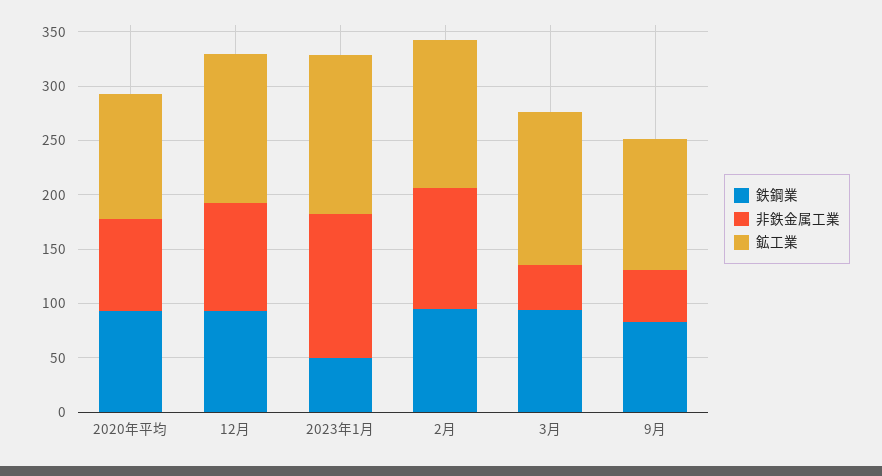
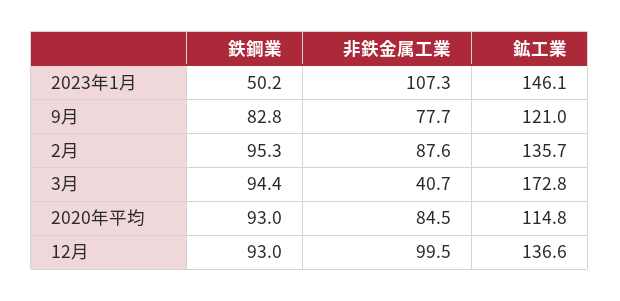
  {
    "鉄鋼業": {
      "2020年平均": 93,
      "12月": 93,
      "2023年1月": 50.2,
      "2月": 95.3,
      "3月": 94.4,
      "9月": 82.8
    },
    "非鉄金属工業": {
      "2020年平均": 84.5,
      "12月": 99.5,
-     "2023年1月": 130,
+     "2023年1月": 107.3,
-     "2月": 110,
+     "2月": 87.6,
      "3月": 40.7,
-     "9月": 50
+     "9月": 77.7
    },
    "鉱工業": {
      "2020年平均": 114.8,
      "12月": 136.6,
      "2023年1月": 146.1,
      "2月": 135.7,
-     "3月": 140,
+     "3月": 172.8,
      "9月": 121
    }
  }

